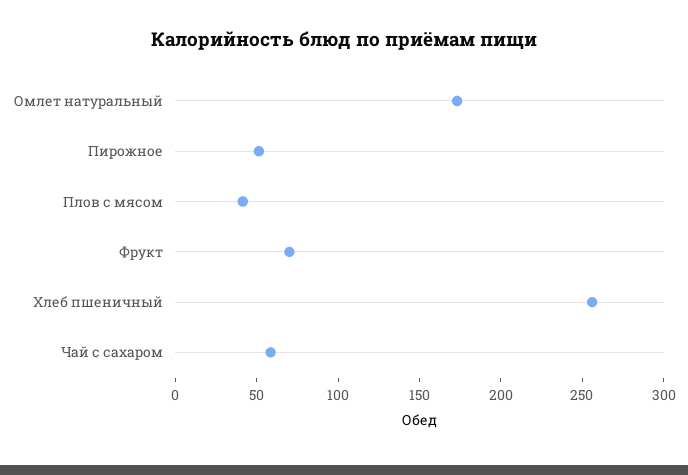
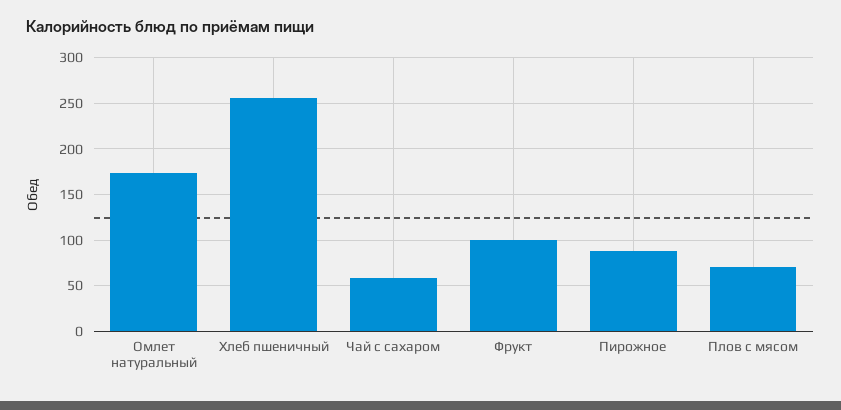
  {
    "Омлет натуральный": 170,
-   "Пирожное": 50,
+   "Пирожное": 90,
-   "Плов с мясом": 40,
+   "Плов с мясом": 70,
-   "Фрукт": 70,
+   "Фрукт": 100,
    "Хлеб пшеничный": 260,
    "Чай с сахаром": 60
  }

